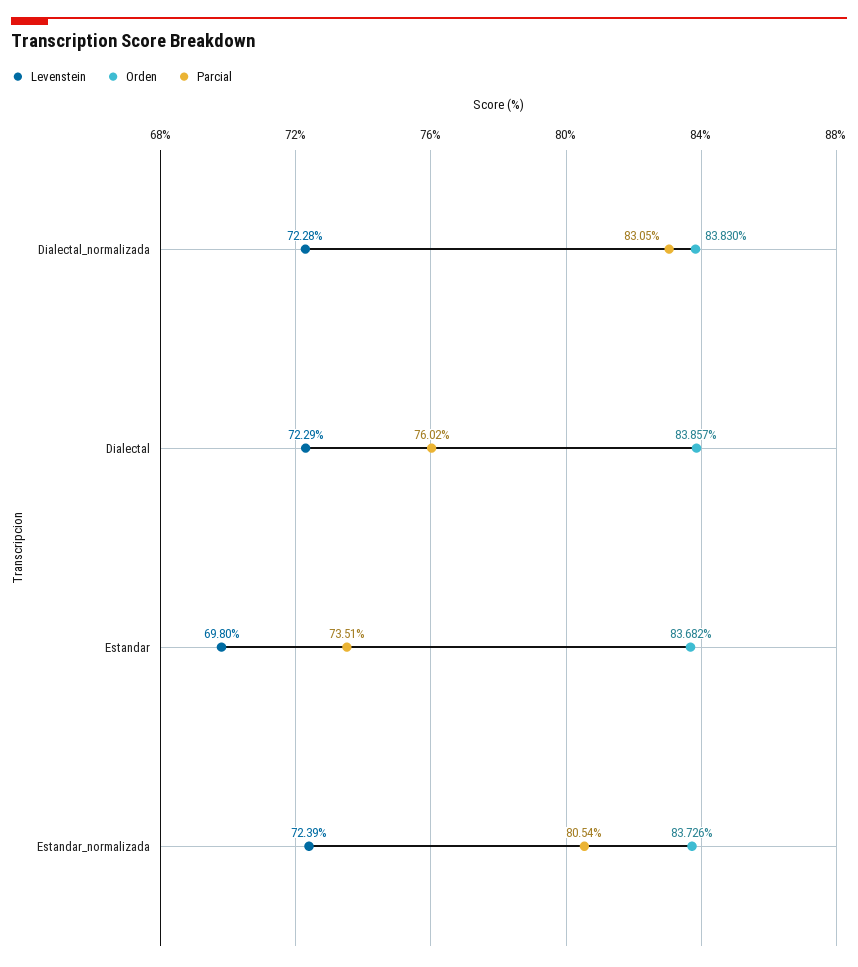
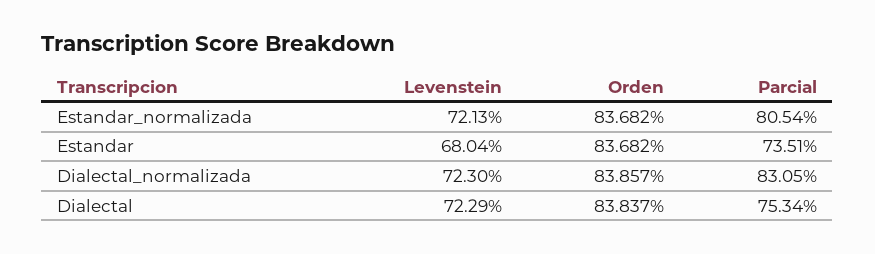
  {
    "Levenstein": {
-     "Dialectal_normalizada": 72.28,
+     "Dialectal_normalizada": 72.3,
      "Dialectal": 72.29,
-     "Estandar": 69.8,
+     "Estandar": 68.04,
-     "Estandar_normalizada": 72.39
+     "Estandar_normalizada": 72.13
    },
    "Orden": {
-     "Dialectal_normalizada": 83.83,
+     "Dialectal_normalizada": 83.857,
-     "Dialectal": 83.857,
+     "Dialectal": 83.837,
      "Estandar": 83.682,
-     "Estandar_normalizada": 83.726
+     "Estandar_normalizada": 83.682
    },
    "Parcial": {
      "Dialectal_normalizada": 83.05,
-     "Dialectal": 76.02,
+     "Dialectal": 75.34,
      "Estandar": 73.51,
      "Estandar_normalizada": 80.54
    }
  }

